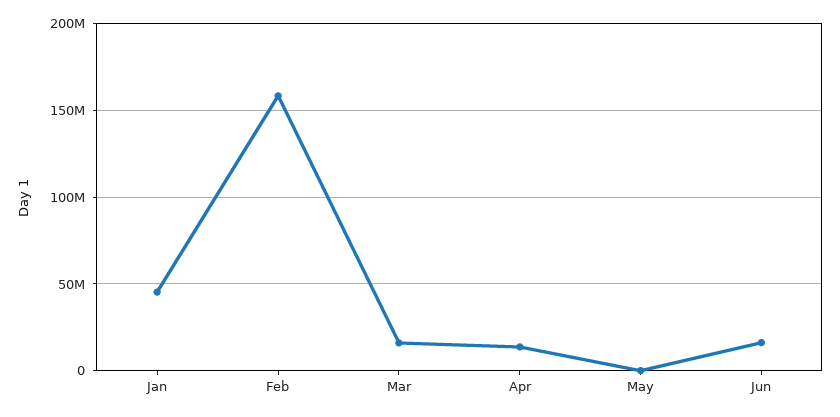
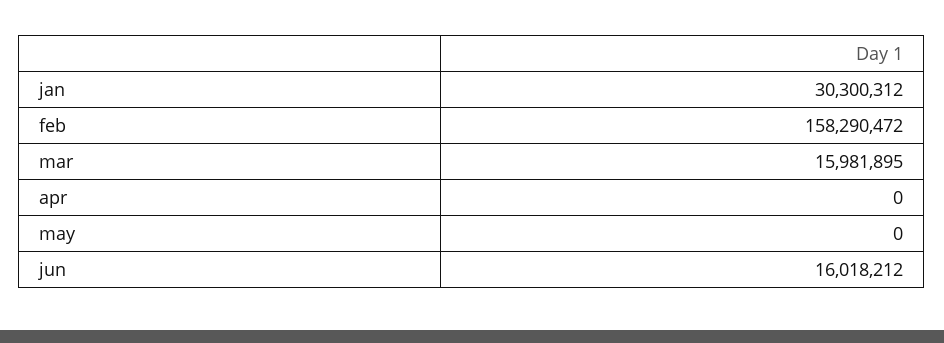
  {
-   "Jan": 45000000,
+   "Jan": 30300312,
    "Feb": 158290472,
    "Mar": 15981895,
-   "Apr": 15000000,
+   "Apr": 0,
    "May": 0,
    "Jun": 16018212
  }

